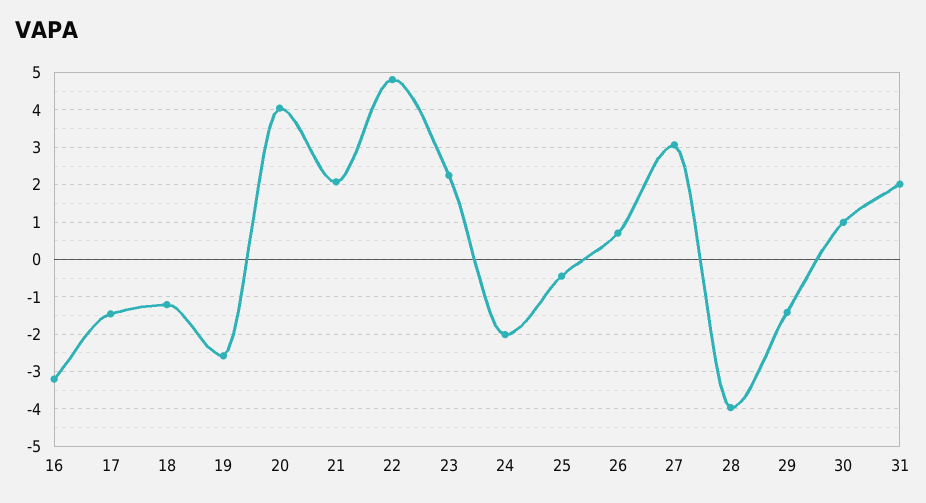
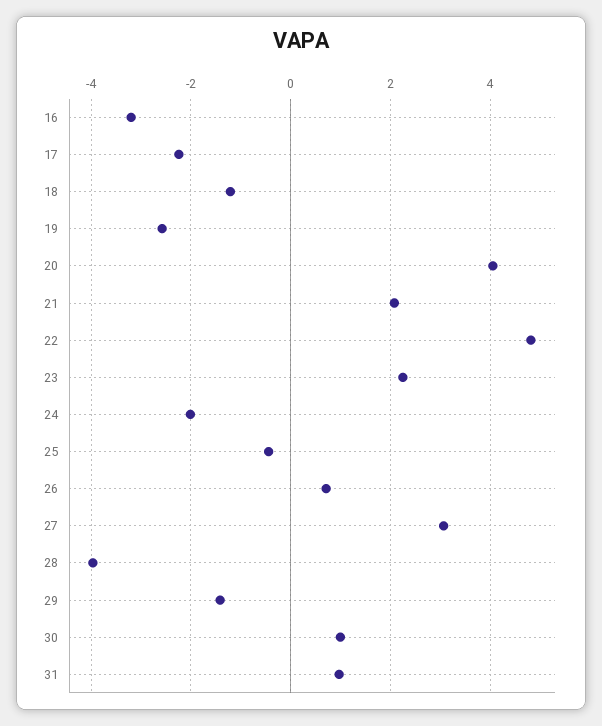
  {
    "16": -3.2,
-   "17": -1.4,
+   "17": -2.2,
    "18": -1.2,
    "19": -2.6,
    "20": 4,
    "21": 2,
    "22": 4.8,
    "23": 2.2,
    "24": -2,
    "25": -0.4,
    "26": 0.8,
    "27": 3,
    "28": -4,
    "29": -1.4,
    "30": 1,
-   "31": 2
+   "31": 1
  }

